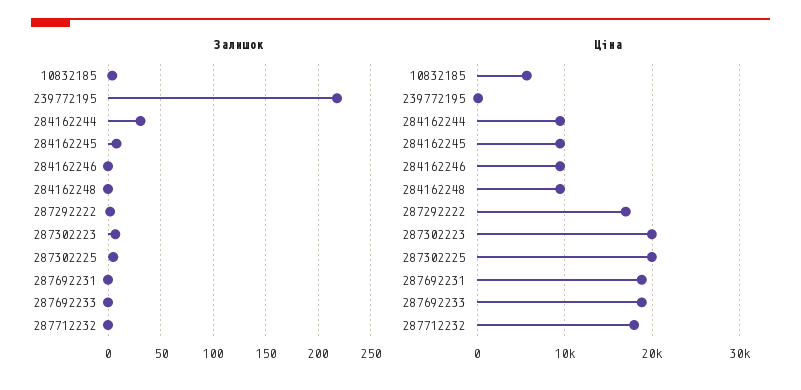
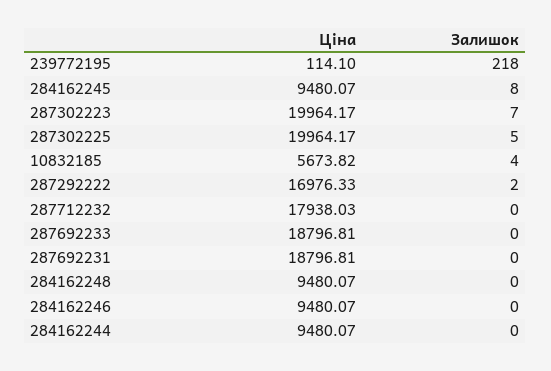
  {
    "Залишок": {
      "10832185": 4,
      "239772195": 218,
-     "284162244": 30,
+     "284162244": 0,
      "284162245": 8,
      "284162246": 0,
      "284162248": 0,
      "287292222": 2,
      "287302223": 7,
      "287302225": 5,
      "287692231": 0,
      "287692233": 0,
      "287712232": 0
    },
    "Ціна": {
      "10832185": 5673.82,
      "239772195": 114.1,
      "284162244": 9480.07,
      "284162245": 9480.07,
      "284162246": 9480.07,
      "284162248": 9480.07,
      "287292222": 16976.33,
      "287302223": 19964.17,
      "287302225": 19964.17,
      "287692231": 18796.81,
      "287692233": 18796.81,
      "287712232": 17938.03
    }
  }

